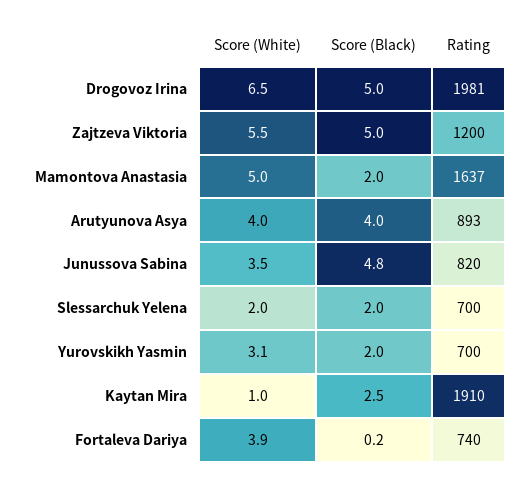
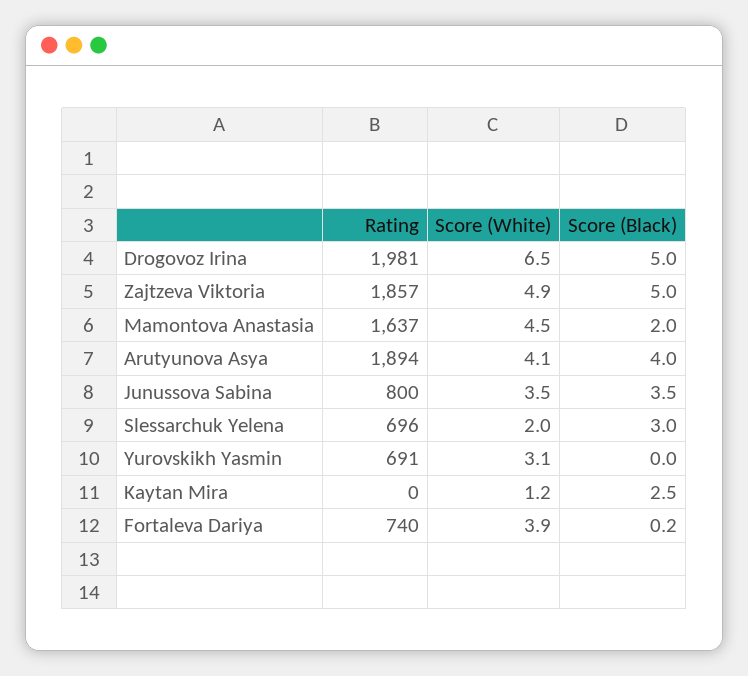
  {
    "Score (White)": {
      "Drogovoz Irina": 6.5,
-     "Zajtzeva Viktoria": 5.5,
+     "Zajtzeva Viktoria": 4.9,
-     "Mamontova Anastasia": 5,
+     "Mamontova Anastasia": 4.5,
-     "Arutyunova Asya": 4,
+     "Arutyunova Asya": 4.1,
      "Junussova Sabina": 3.5,
      "Slessarchuk Yelena": 2,
      "Yurovskikh Yasmin": 3.1,
-     "Kaytan Mira": 1,
+     "Kaytan Mira": 1.2,
      "Fortaleva Dariya": 3.9
    },
    "Score (Black)": {
      "Drogovoz Irina": 5,
      "Zajtzeva Viktoria": 5,
      "Mamontova Anastasia": 2,
      "Arutyunova Asya": 4,
-     "Junussova Sabina": 4.8,
+     "Junussova Sabina": 3.5,
-     "Slessarchuk Yelena": 2,
+     "Slessarchuk Yelena": 3,
-     "Yurovskikh Yasmin": 2,
+     "Yurovskikh Yasmin": 0,
      "Kaytan Mira": 2.5,
      "Fortaleva Dariya": 0.2
    },
    "Rating": {
      "Drogovoz Irina": 1981,
-     "Zajtzeva Viktoria": 1200,
+     "Zajtzeva Viktoria": 1857,
      "Mamontova Anastasia": 1637,
-     "Arutyunova Asya": 893,
+     "Arutyunova Asya": 1894,
-     "Junussova Sabina": 820,
+     "Junussova Sabina": 800,
-     "Slessarchuk Yelena": 700,
+     "Slessarchuk Yelena": 696,
-     "Yurovskikh Yasmin": 700,
+     "Yurovskikh Yasmin": 691,
-     "Kaytan Mira": 1910,
+     "Kaytan Mira": 0,
      "Fortaleva Dariya": 740
    }
  }

